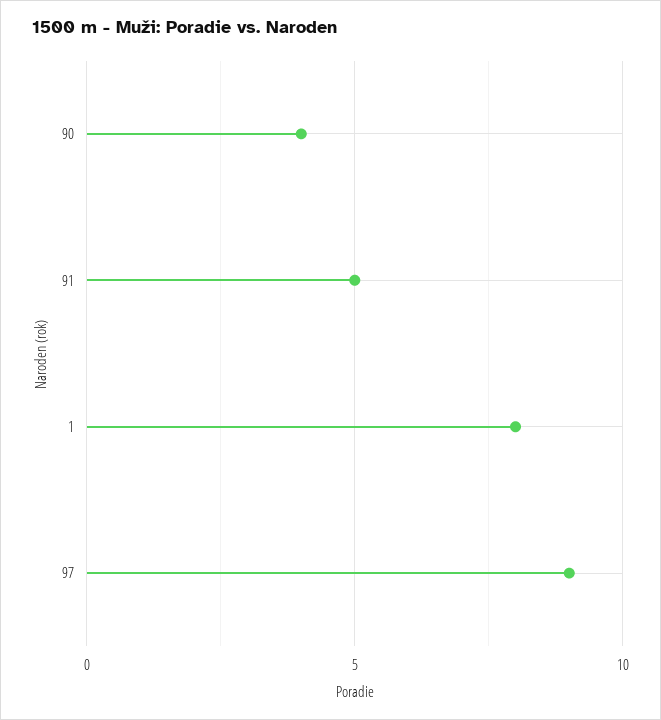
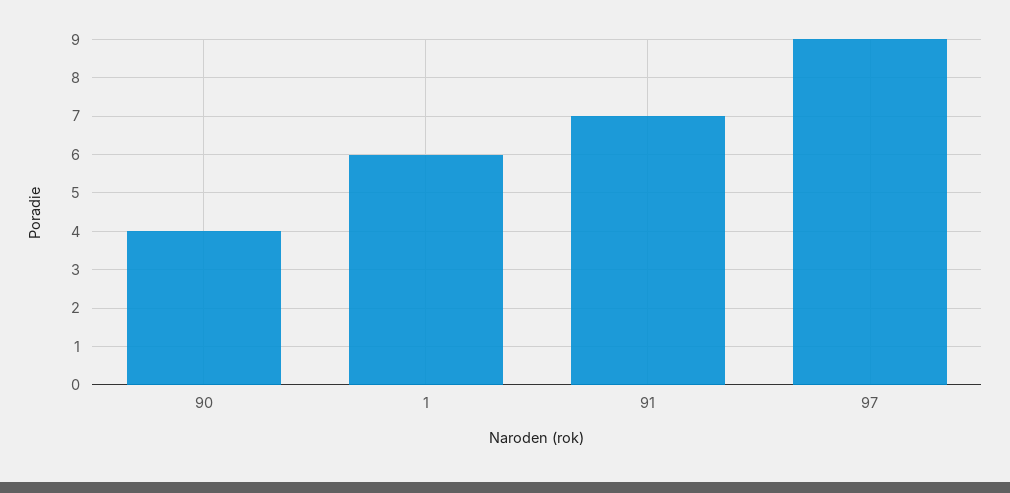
  {
    "90": 4,
-   "91": 5,
+   "91": 7,
-   "1": 8,
+   "1": 6,
    "97": 9
  }

